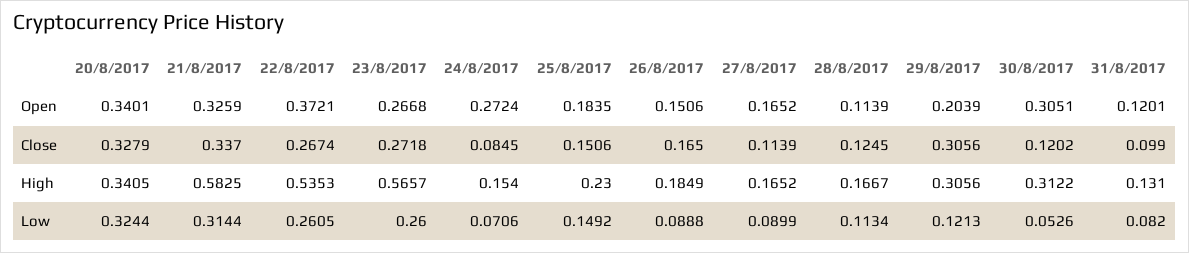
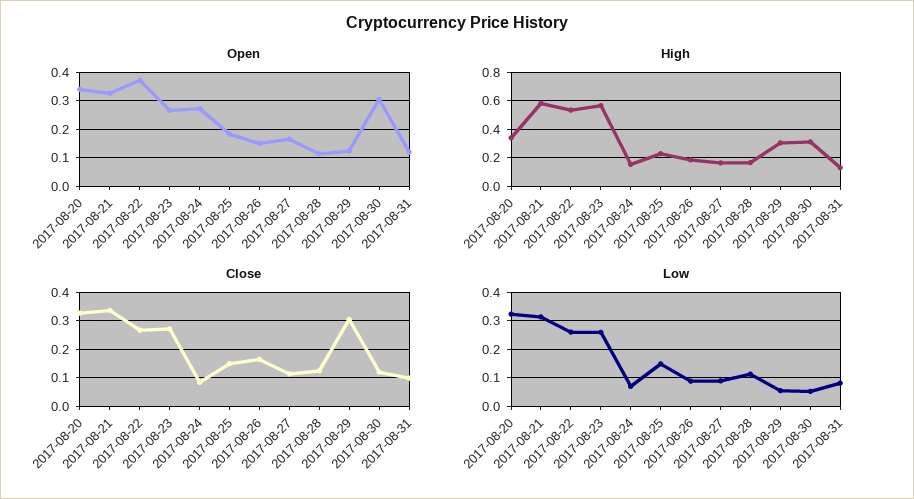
  {
    "Open": {
      "20/8/2017": 0.3401,
      "21/8/2017": 0.3259,
      "22/8/2017": 0.3721,
      "23/8/2017": 0.2668,
      "24/8/2017": 0.2724,
      "25/8/2017": 0.1835,
      "26/8/2017": 0.1506,
      "27/8/2017": 0.1652,
      "28/8/2017": 0.1139,
-     "29/8/2017": 0.2039,
+     "29/8/2017": 0.125,
      "30/8/2017": 0.3051,
      "31/8/2017": 0.1201
    },
    "Close": {
      "20/8/2017": 0.3279,
      "21/8/2017": 0.337,
      "22/8/2017": 0.2674,
      "23/8/2017": 0.2718,
      "24/8/2017": 0.0845,
      "25/8/2017": 0.1506,
      "26/8/2017": 0.165,
      "27/8/2017": 0.1139,
      "28/8/2017": 0.1245,
      "29/8/2017": 0.3056,
      "30/8/2017": 0.1202,
      "31/8/2017": 0.099
    },
    "High": {
      "20/8/2017": 0.3405,
      "21/8/2017": 0.5825,
      "22/8/2017": 0.5353,
      "23/8/2017": 0.5657,
      "24/8/2017": 0.154,
      "25/8/2017": 0.23,
      "26/8/2017": 0.1849,
      "27/8/2017": 0.1652,
      "28/8/2017": 0.1667,
      "29/8/2017": 0.3056,
      "30/8/2017": 0.3122,
      "31/8/2017": 0.131
    },
    "Low": {
      "20/8/2017": 0.3244,
      "21/8/2017": 0.3144,
      "22/8/2017": 0.2605,
      "23/8/2017": 0.26,
      "24/8/2017": 0.0706,
      "25/8/2017": 0.1492,
      "26/8/2017": 0.0888,
      "27/8/2017": 0.0899,
      "28/8/2017": 0.1134,
-     "29/8/2017": 0.1213,
+     "29/8/2017": 0.05,
      "30/8/2017": 0.0526,
      "31/8/2017": 0.082
    }
  }

